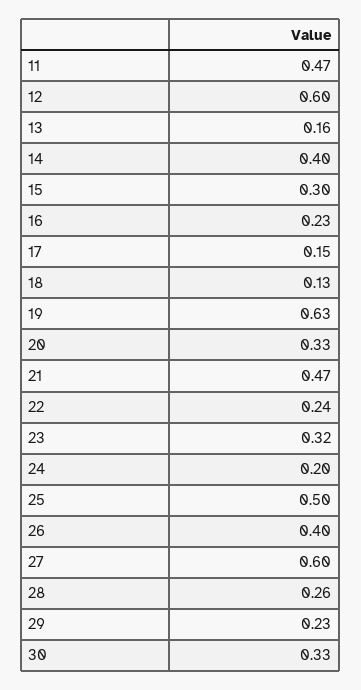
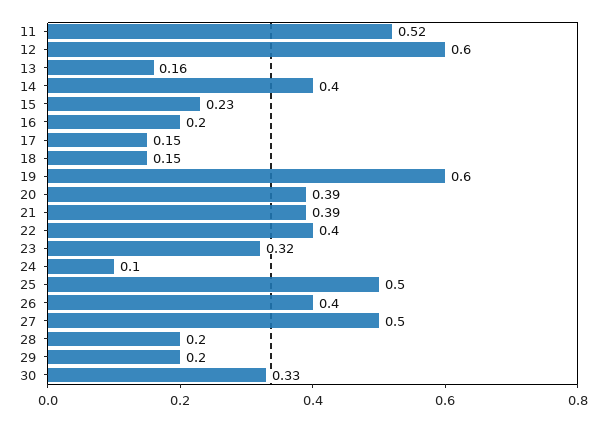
  {
-   "11": 0.47,
+   "11": 0.52,
    "12": 0.6,
    "13": 0.16,
    "14": 0.4,
-   "15": 0.3,
+   "15": 0.23,
-   "16": 0.23,
+   "16": 0.2,
    "17": 0.15,
-   "18": 0.13,
+   "18": 0.15,
-   "19": 0.63,
+   "19": 0.6,
-   "20": 0.33,
+   "20": 0.39,
-   "21": 0.47,
+   "21": 0.39,
-   "22": 0.24,
+   "22": 0.4,
    "23": 0.32,
-   "24": 0.2,
+   "24": 0.1,
    "25": 0.5,
    "26": 0.4,
-   "27": 0.6,
+   "27": 0.5,
-   "28": 0.26,
+   "28": 0.2,
-   "29": 0.23,
+   "29": 0.2,
    "30": 0.33
  }

